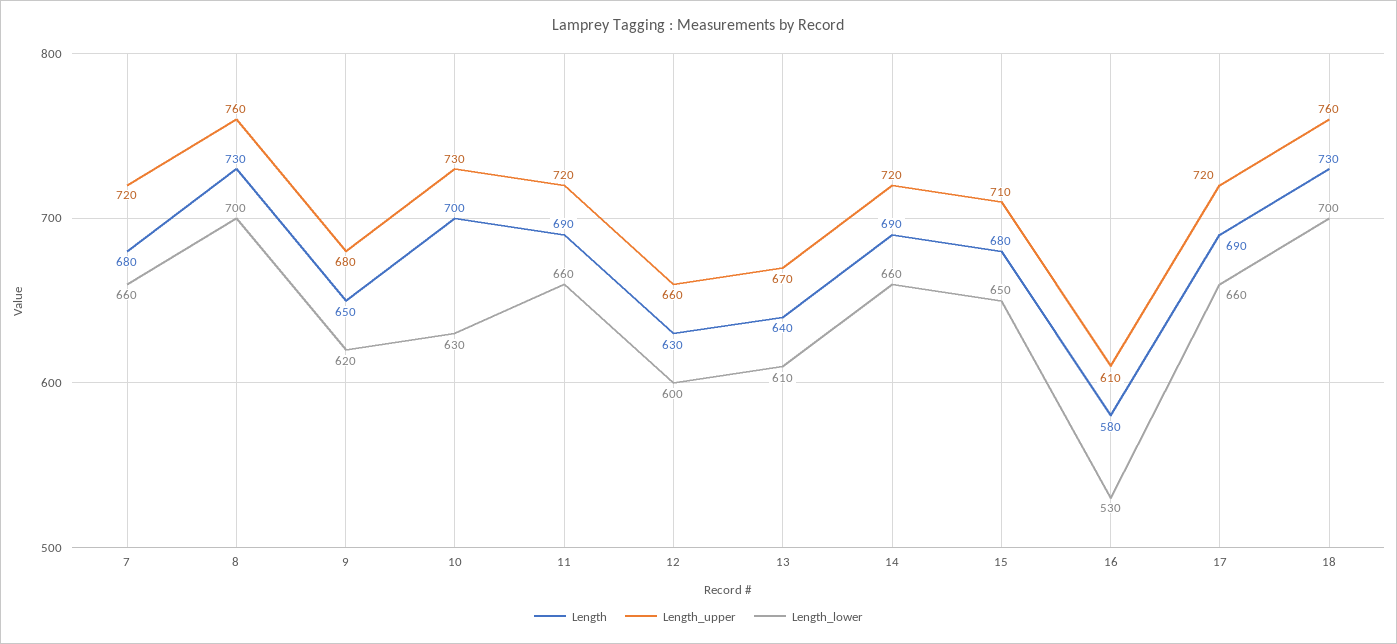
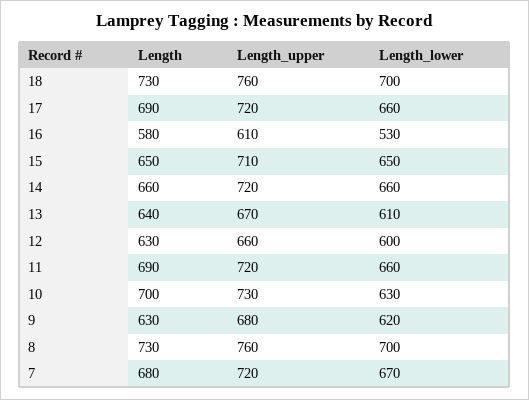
  {
    "Length": {
      "7": 680,
      "8": 730,
-     "9": 650,
+     "9": 630,
      "10": 700,
      "11": 690,
      "12": 630,
      "13": 640,
-     "14": 690,
+     "14": 660,
-     "15": 680,
+     "15": 650,
      "16": 580,
      "17": 690,
      "18": 730
    },
    "Length_upper": {
      "7": 720,
      "8": 760,
      "9": 680,
      "10": 730,
      "11": 720,
      "12": 660,
      "13": 670,
      "14": 720,
      "15": 710,
      "16": 610,
      "17": 720,
      "18": 760
    },
    "Length_lower": {
-     "7": 660,
+     "7": 670,
      "8": 700,
      "9": 620,
      "10": 630,
      "11": 660,
      "12": 600,
      "13": 610,
      "14": 660,
      "15": 650,
      "16": 530,
      "17": 660,
      "18": 700
    }
  }

